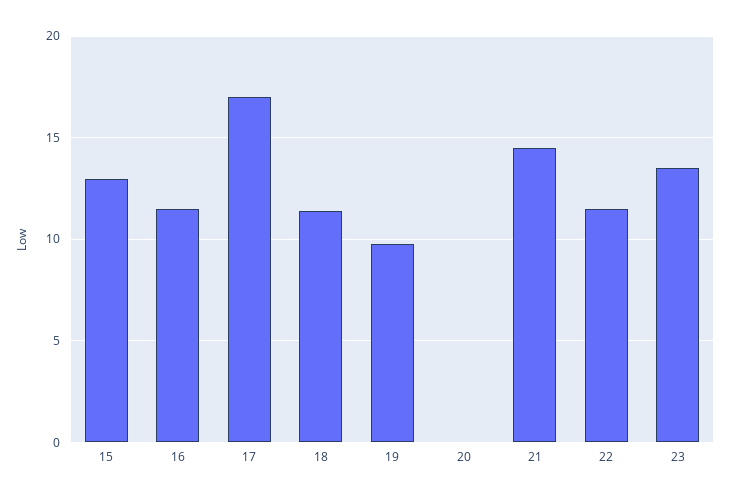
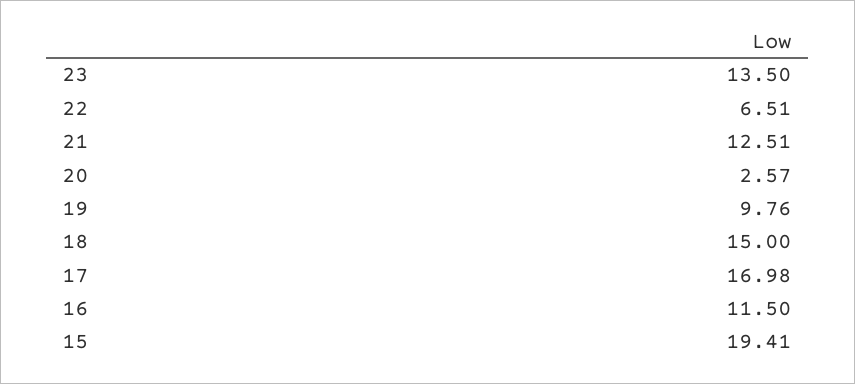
  {
-   "15": 13,
+   "15": 19.41,
    "16": 11.5,
    "17": 16.98,
-   "18": 11.5,
+   "18": 15,
    "19": 9.76,
-   "20": 0,
+   "20": 2.57,
-   "21": 14.5,
+   "21": 12.51,
-   "22": 11.5,
+   "22": 6.51,
    "23": 13.5
  }

